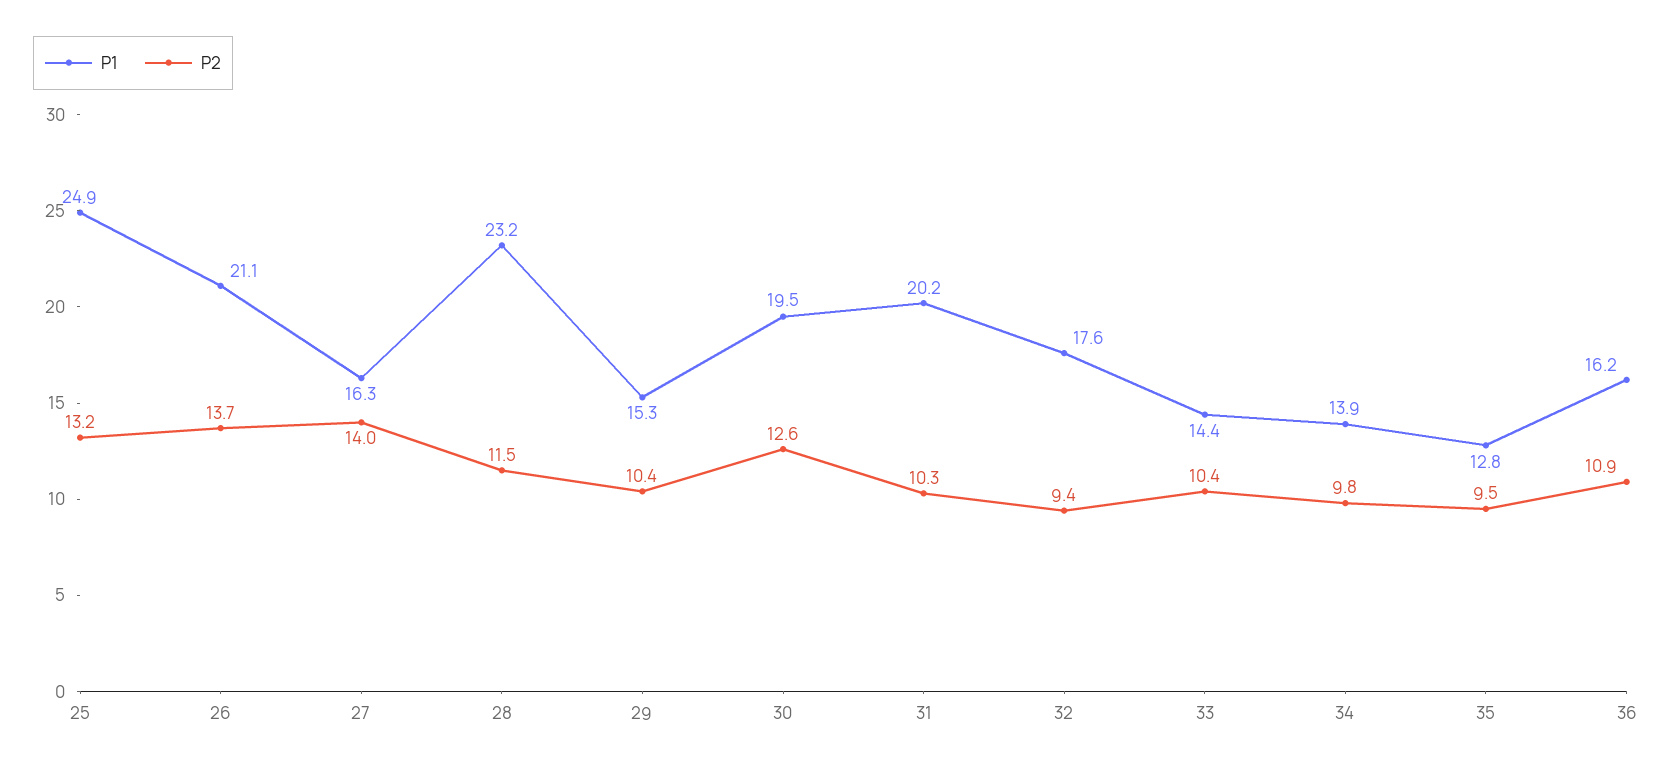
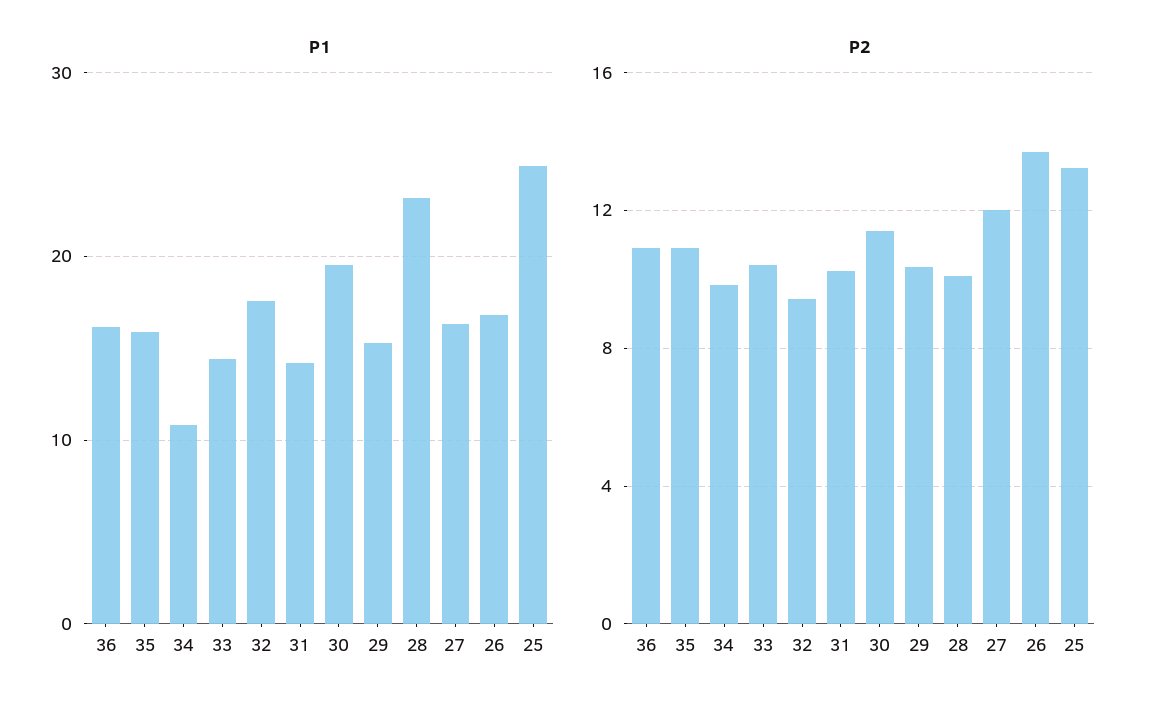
  {
    "P1": {
      "25": 24.9,
-     "26": 21.1,
+     "26": 17,
      "27": 16.3,
      "28": 23.2,
      "29": 15.3,
      "30": 19.5,
-     "31": 20.2,
+     "31": 14,
      "32": 17.6,
      "33": 14.4,
-     "34": 13.9,
+     "34": 11,
-     "35": 12.8,
+     "35": 16,
      "36": 16.2
    },
    "P2": {
      "25": 13.2,
      "26": 13.7,
-     "27": 14,
+     "27": 12,
-     "28": 11.5,
+     "28": 10,
      "29": 10.4,
-     "30": 12.6,
+     "30": 11.5,
      "31": 10.3,
      "32": 9.4,
      "33": 10.4,
      "34": 9.8,
-     "35": 9.5,
+     "35": 11,
      "36": 10.9
    }
  }

